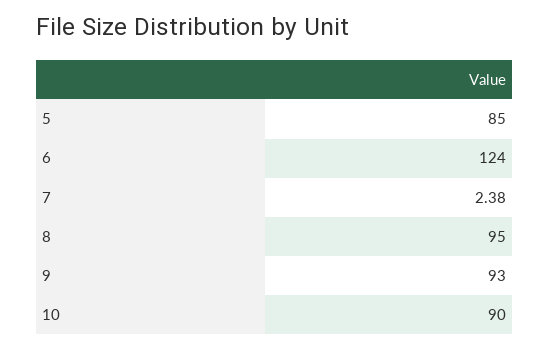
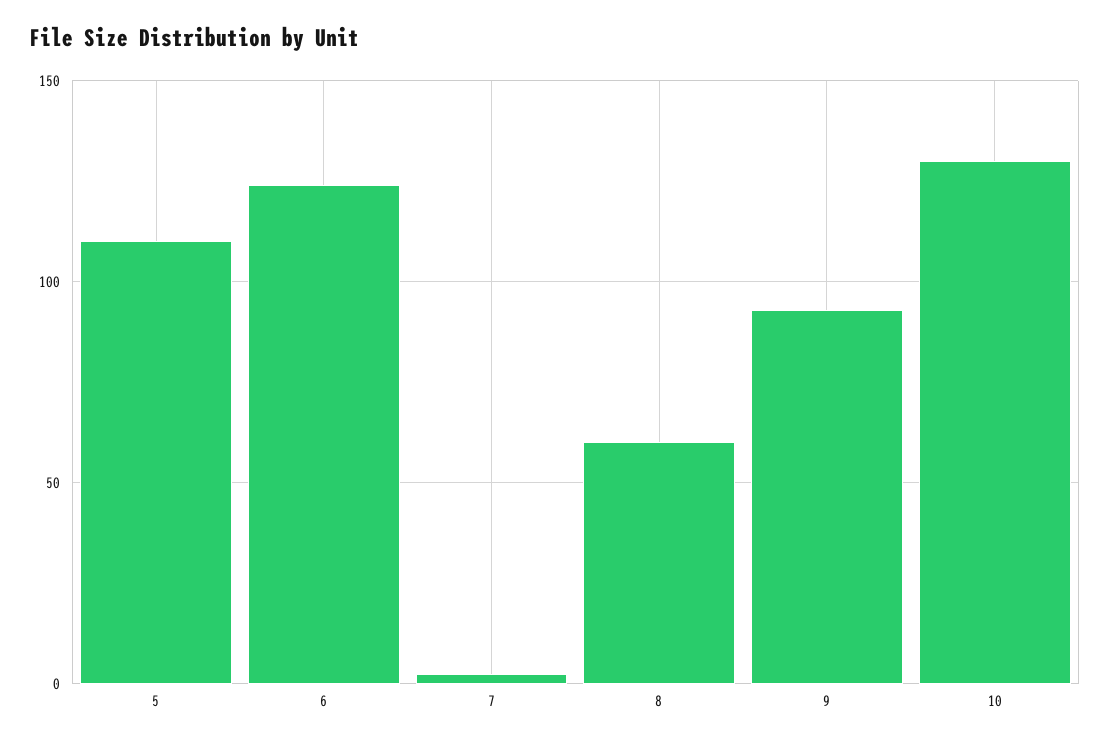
  {
-   "5": 85,
+   "5": 110,
    "6": 124,
    "7": 2.38,
-   "8": 95,
+   "8": 60,
    "9": 93,
-   "10": 90
+   "10": 130
  }

